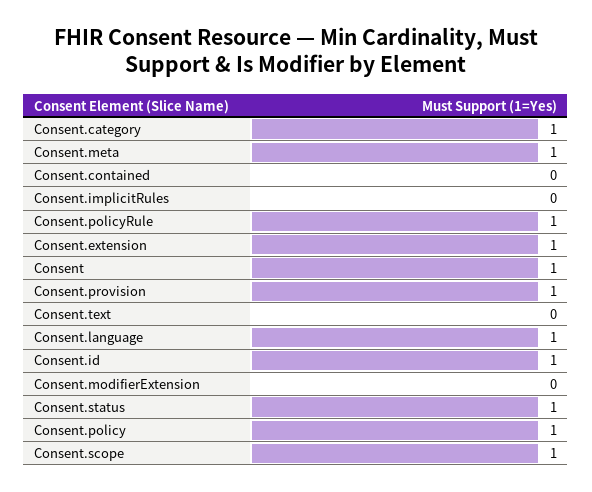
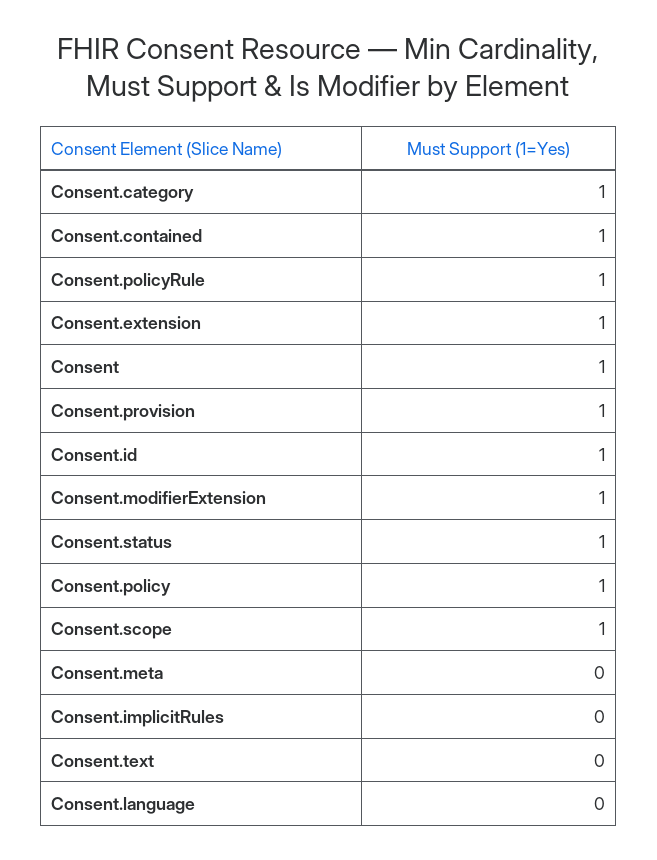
  {
    "Consent.category": 1,
-   "Consent.meta": 1,
+   "Consent.meta": 0,
-   "Consent.contained": 0,
+   "Consent.contained": 1,
    "Consent.implicitRules": 0,
    "Consent.policyRule": 1,
    "Consent.extension": 1,
    "Consent": 1,
    "Consent.provision": 1,
    "Consent.text": 0,
-   "Consent.language": 1,
+   "Consent.language": 0,
    "Consent.id": 1,
-   "Consent.modifierExtension": 0,
+   "Consent.modifierExtension": 1,
    "Consent.status": 1,
    "Consent.policy": 1,
    "Consent.scope": 1
  }

